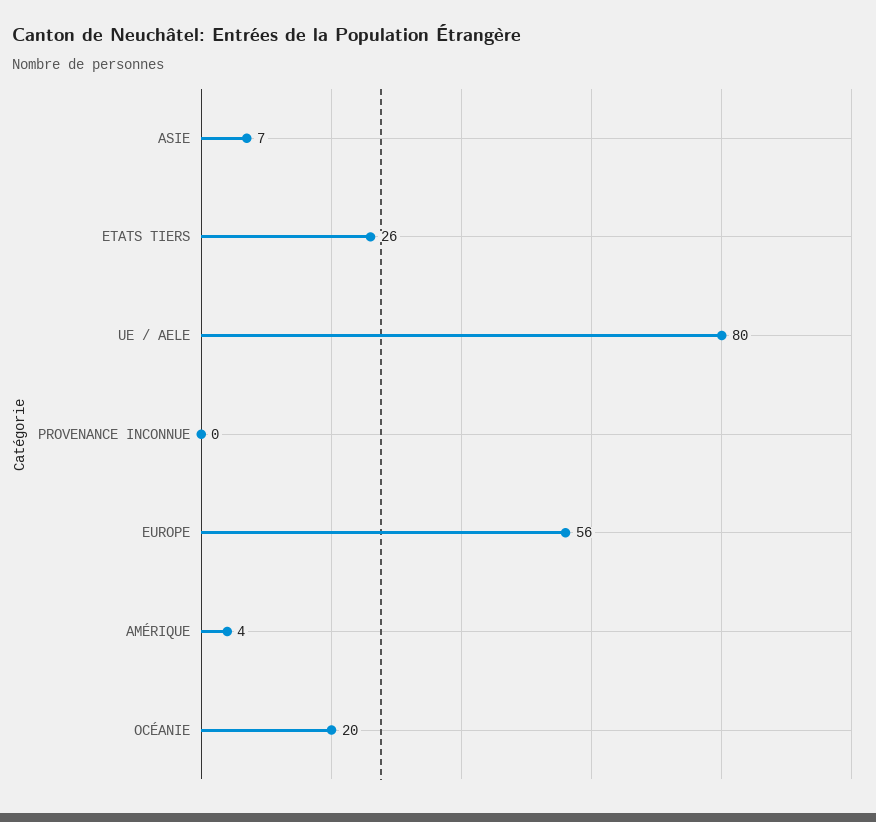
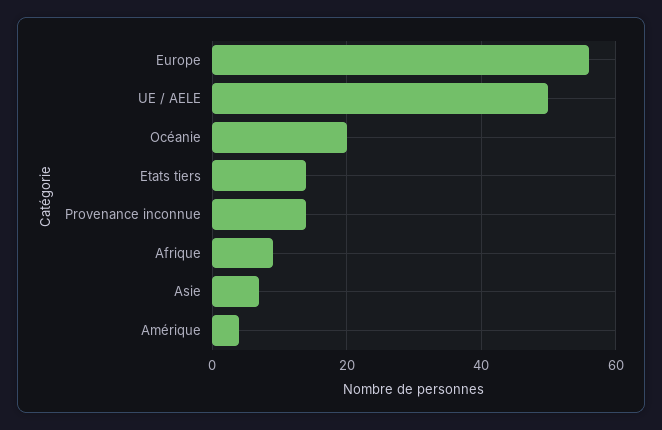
  {
    "ASIE": 7,
-   "ETATS TIERS": 26,
+   "ETATS TIERS": 15,
-   "UE / AELE": 80,
+   "UE / AELE": 50,
-   "PROVENANCE INCONNUE": 0,
+   "PROVENANCE INCONNUE": 15,
    "EUROPE": 56,
    "AMÉRIQUE": 4,
-   "OCÉANIE": 20
+   "OCÉANIE": 20,
+   "Afrique": 10
  }

